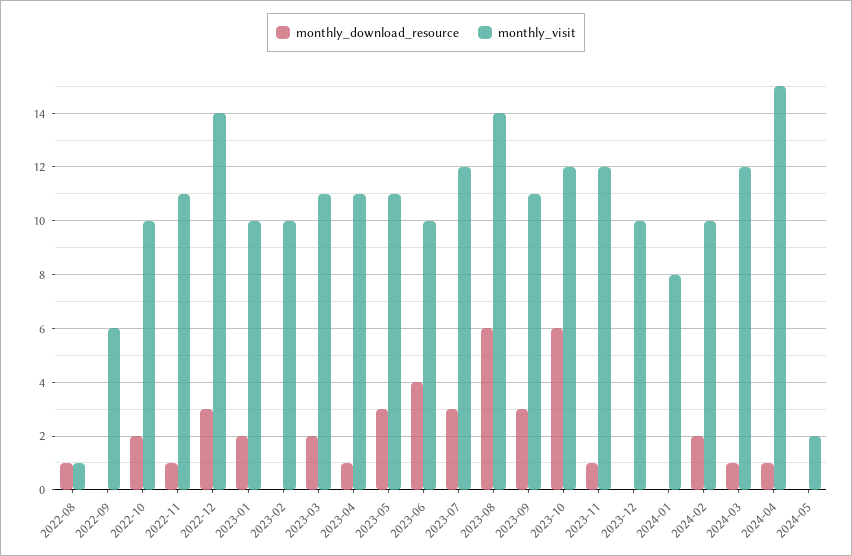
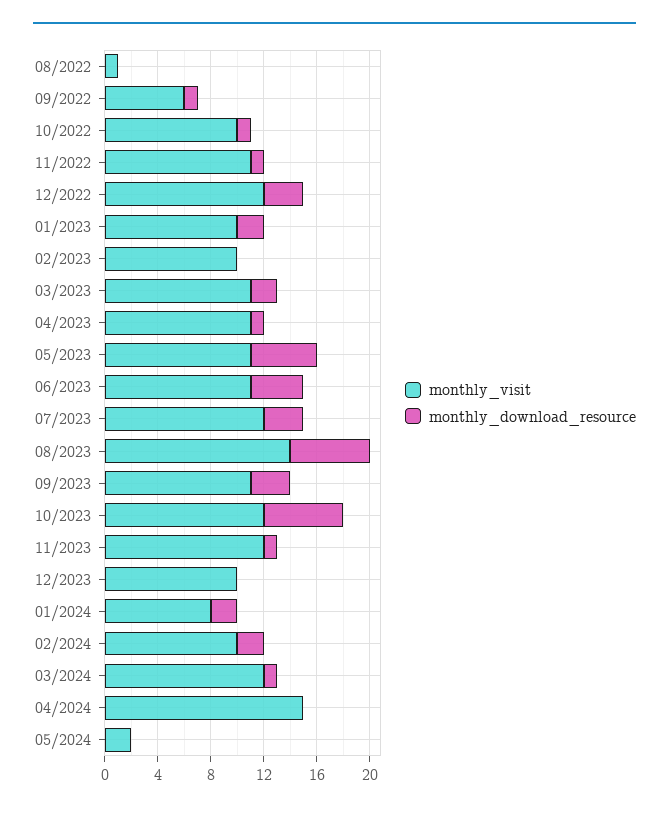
  {
    "monthly_download_resource": {
-     "2022-08": 1,
+     "2022-08": 0,
-     "2022-09": 0,
+     "2022-09": 1,
-     "2022-10": 2,
+     "2022-10": 1,
      "2022-11": 1,
      "2022-12": 3,
      "2023-01": 2,
      "2023-02": 0,
      "2023-03": 2,
      "2023-04": 1,
-     "2023-05": 3,
+     "2023-05": 5,
      "2023-06": 4,
      "2023-07": 3,
      "2023-08": 6,
      "2023-09": 3,
      "2023-10": 6,
      "2023-11": 1,
      "2023-12": 0,
-     "2024-01": 0,
+     "2024-01": 2,
      "2024-02": 2,
      "2024-03": 1,
-     "2024-04": 1,
+     "2024-04": 0,
      "2024-05": 0
    },
    "monthly_visit": {
      "2022-08": 1,
      "2022-09": 6,
      "2022-10": 10,
      "2022-11": 11,
-     "2022-12": 14,
+     "2022-12": 12,
      "2023-01": 10,
      "2023-02": 10,
      "2023-03": 11,
      "2023-04": 11,
      "2023-05": 11,
-     "2023-06": 10,
+     "2023-06": 11,
      "2023-07": 12,
      "2023-08": 14,
      "2023-09": 11,
      "2023-10": 12,
      "2023-11": 12,
      "2023-12": 10,
      "2024-01": 8,
      "2024-02": 10,
      "2024-03": 12,
      "2024-04": 15,
      "2024-05": 2
    }
  }

